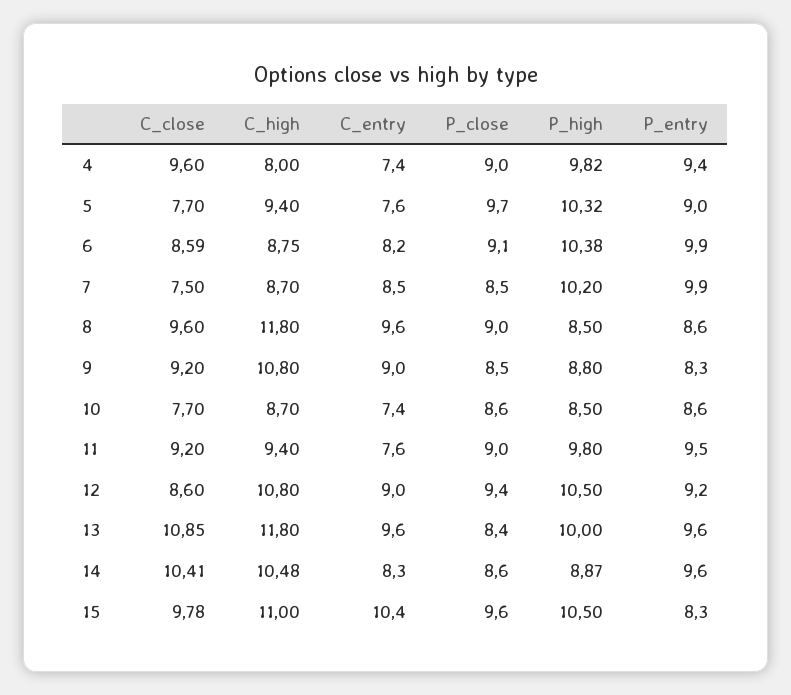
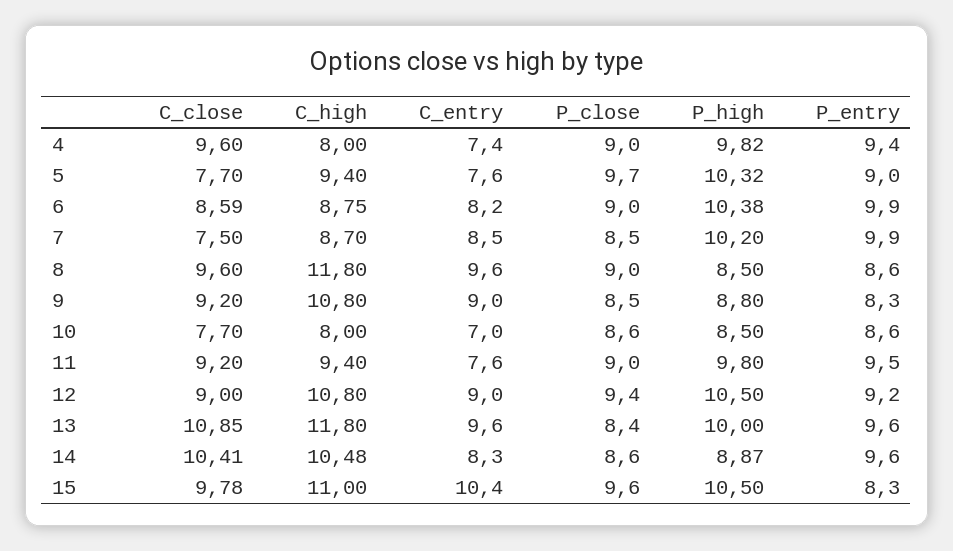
  {
    "C_close": {
      "4": 9.6,
      "5": 7.7,
      "6": 8.59,
      "7": 7.5,
      "8": 9.6,
      "9": 9.2,
      "10": 7.7,
      "11": 9.2,
-     "12": 8.6,
+     "12": 9,
      "13": 10.85,
      "14": 10.41,
      "15": 9.78
    },
    "C_high": {
      "4": 8,
      "5": 9.4,
      "6": 8.75,
      "7": 8.7,
      "8": 11.8,
      "9": 10.8,
-     "10": 8.7,
+     "10": 8,
      "11": 9.4,
      "12": 10.8,
      "13": 11.8,
      "14": 10.48,
      "15": 11
    },
    "C_entry": {
      "4": 7.4,
      "5": 7.6,
      "6": 8.2,
      "7": 8.5,
      "8": 9.6,
      "9": 9,
-     "10": 7.4,
+     "10": 7,
      "11": 7.6,
      "12": 9,
      "13": 9.6,
      "14": 8.3,
      "15": 10.4
    },
    "P_close": {
      "4": 9,
      "5": 9.7,
-     "6": 9.1,
+     "6": 9,
      "7": 8.5,
      "8": 9,
      "9": 8.5,
      "10": 8.6,
      "11": 9,
      "12": 9.4,
      "13": 8.4,
      "14": 8.6,
      "15": 9.6
    },
    "P_high": {
      "4": 9.82,
      "5": 10.32,
      "6": 10.38,
      "7": 10.2,
      "8": 8.5,
      "9": 8.8,
      "10": 8.5,
      "11": 9.8,
      "12": 10.5,
      "13": 10,
      "14": 8.87,
      "15": 10.5
    },
    "P_entry": {
      "4": 9.4,
      "5": 9,
      "6": 9.9,
      "7": 9.9,
      "8": 8.6,
      "9": 8.3,
      "10": 8.6,
      "11": 9.5,
      "12": 9.2,
      "13": 9.6,
      "14": 9.6,
      "15": 8.3
    }
  }

